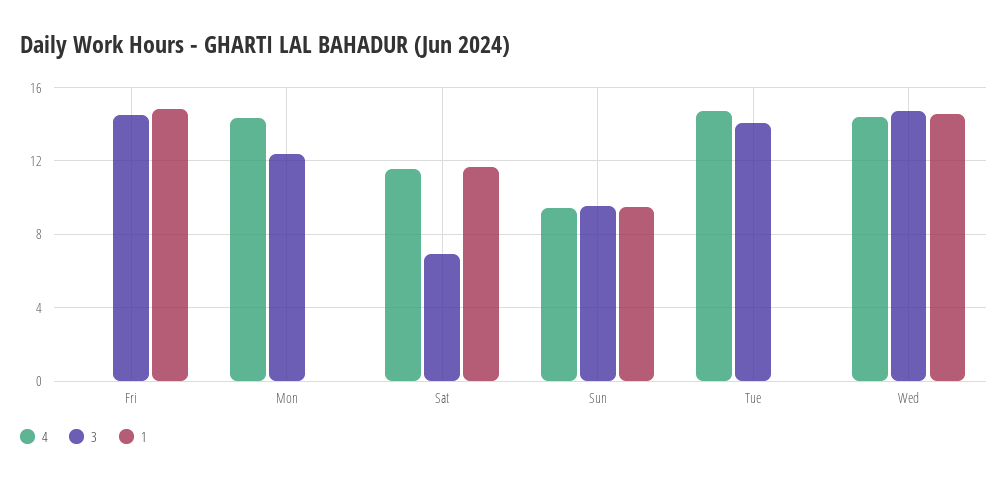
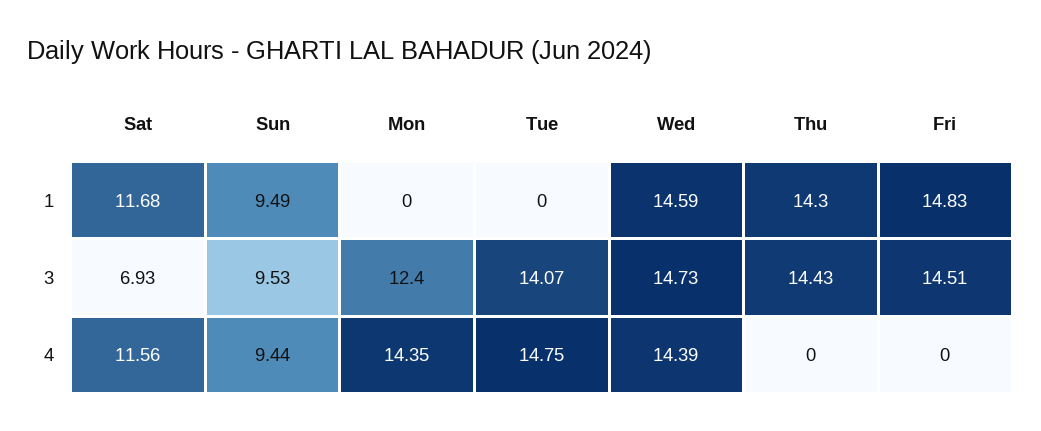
  {
    "4": {
      "Fri": 0,
      "Mon": 14.35,
      "Sat": 11.56,
      "Sun": 9.44,
      "Tue": 14.75,
-     "Wed": 14.39
+     "Wed": 14.39,
+     "Thu": 0
    },
    "3": {
      "Fri": 14.51,
      "Mon": 12.4,
      "Sat": 6.93,
      "Sun": 9.53,
      "Tue": 14.07,
-     "Wed": 14.73
+     "Wed": 14.73,
+     "Thu": 14.43
    },
    "1": {
      "Fri": 14.83,
      "Mon": 0,
      "Sat": 11.68,
      "Sun": 9.49,
      "Tue": 0,
-     "Wed": 14.59
+     "Wed": 14.59,
+     "Thu": 14.3
    }
  }

